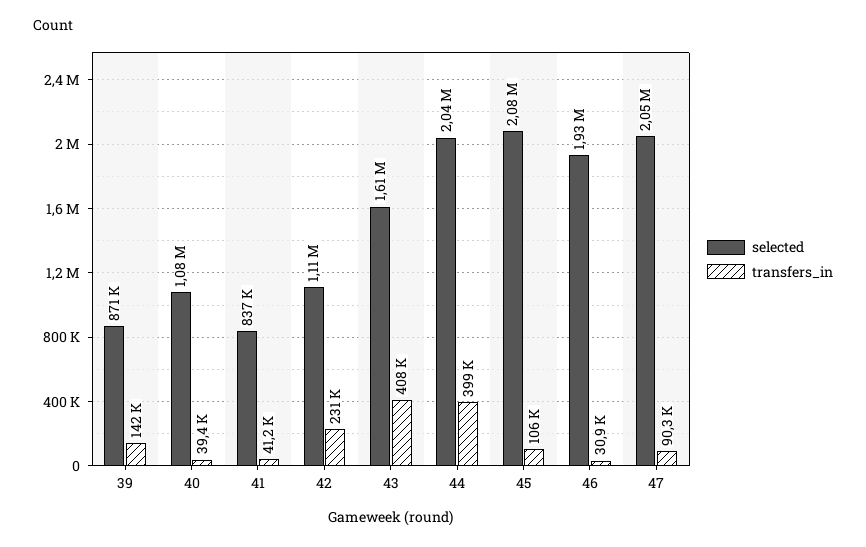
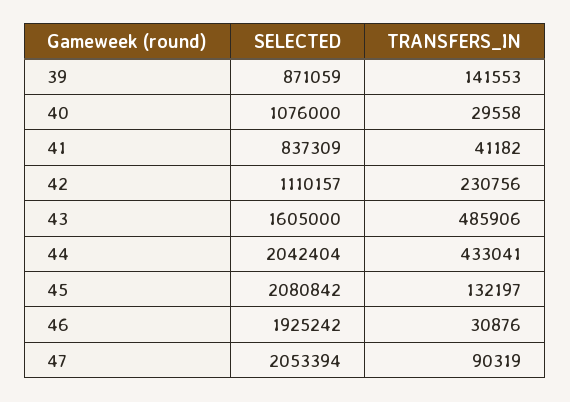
  {
    "selected": {
      "39": 871059,
      "40": 1076000,
      "41": 837309,
      "42": 1110157,
      "43": 1605000,
      "44": 2042404,
      "45": 2080842,
      "46": 1925242,
      "47": 2053394
    },
    "transfers_in": {
      "39": 141553,
-     "40": 39400,
+     "40": 29558,
      "41": 41182,
      "42": 230756,
-     "43": 408000,
+     "43": 485906,
-     "44": 399000,
+     "44": 433041,
-     "45": 106000,
+     "45": 132197,
      "46": 30876,
      "47": 90319
    }
  }

